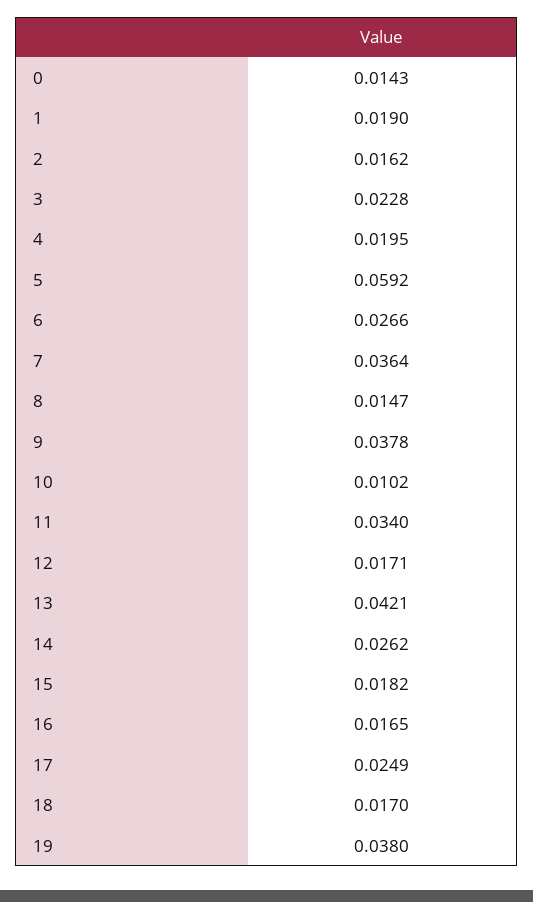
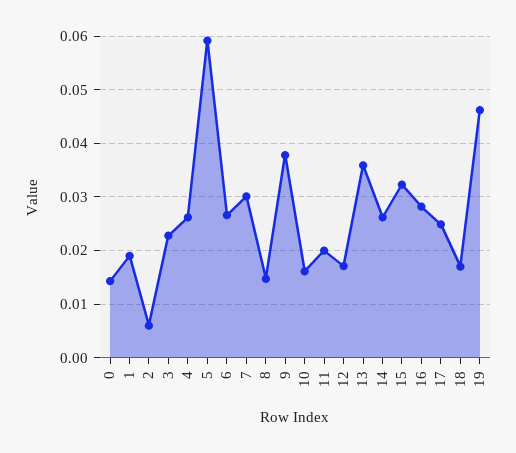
  {
    "0": 0.0143,
    "1": 0.019,
-   "2": 0.0162,
+   "2": 0.006,
    "3": 0.0228,
-   "4": 0.0195,
+   "4": 0.026,
    "5": 0.0592,
    "6": 0.0266,
-   "7": 0.0364,
+   "7": 0.03,
    "8": 0.0147,
    "9": 0.0378,
-   "10": 0.0102,
+   "10": 0.016,
-   "11": 0.034,
+   "11": 0.02,
    "12": 0.0171,
-   "13": 0.0421,
+   "13": 0.036,
    "14": 0.0262,
-   "15": 0.0182,
+   "15": 0.032,
-   "16": 0.0165,
+   "16": 0.028,
    "17": 0.0249,
    "18": 0.017,
-   "19": 0.038
+   "19": 0.046
  }

